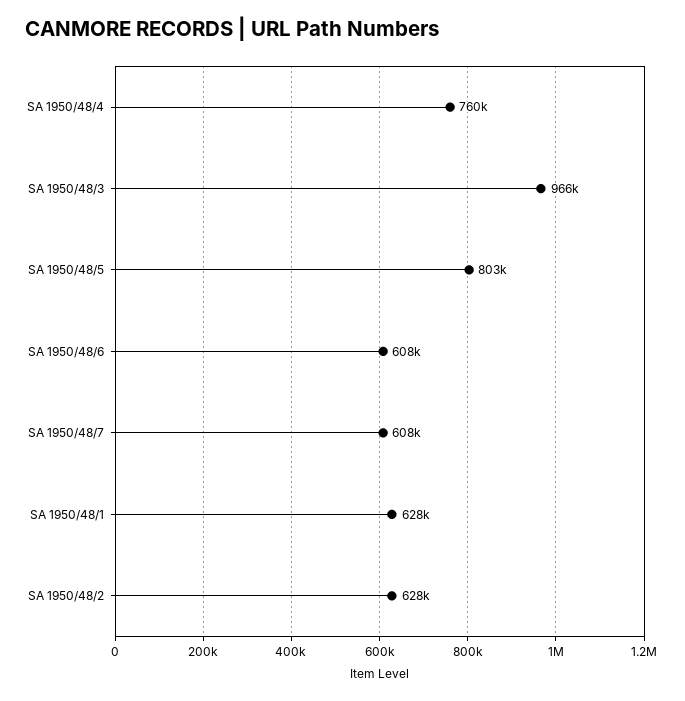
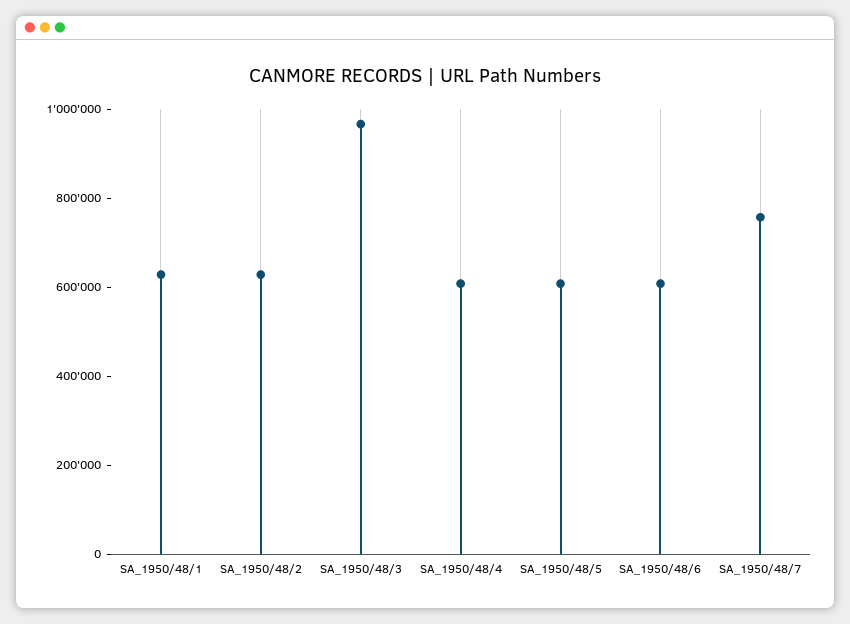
  {
-   "SA 1950/48/4": 760000,
+   "SA 1950/48/4": 600000,
    "SA 1950/48/3": 966000,
-   "SA 1950/48/5": 803000,
+   "SA 1950/48/5": 600000,
    "SA 1950/48/6": 608000,
-   "SA 1950/48/7": 608000,
+   "SA 1950/48/7": 750000,
    "SA 1950/48/1": 628000,
    "SA 1950/48/2": 628000
  }

